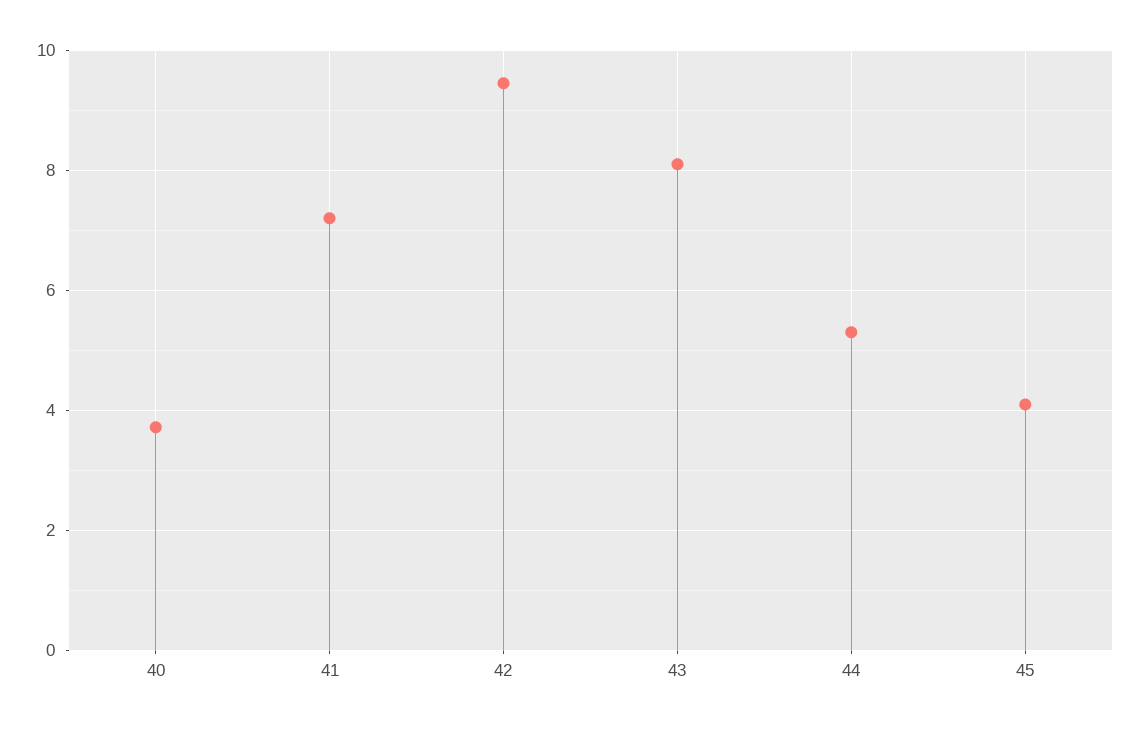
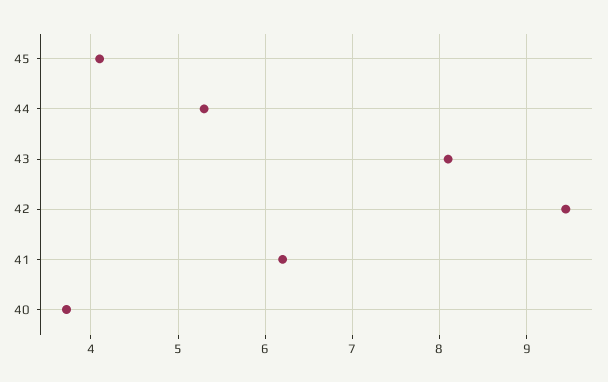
  {
    "40": 3.7,
-   "41": 7.2,
+   "41": 6.2,
    "42": 9.5,
    "43": 8.1,
    "44": 5.3,
    "45": 4.1
  }

